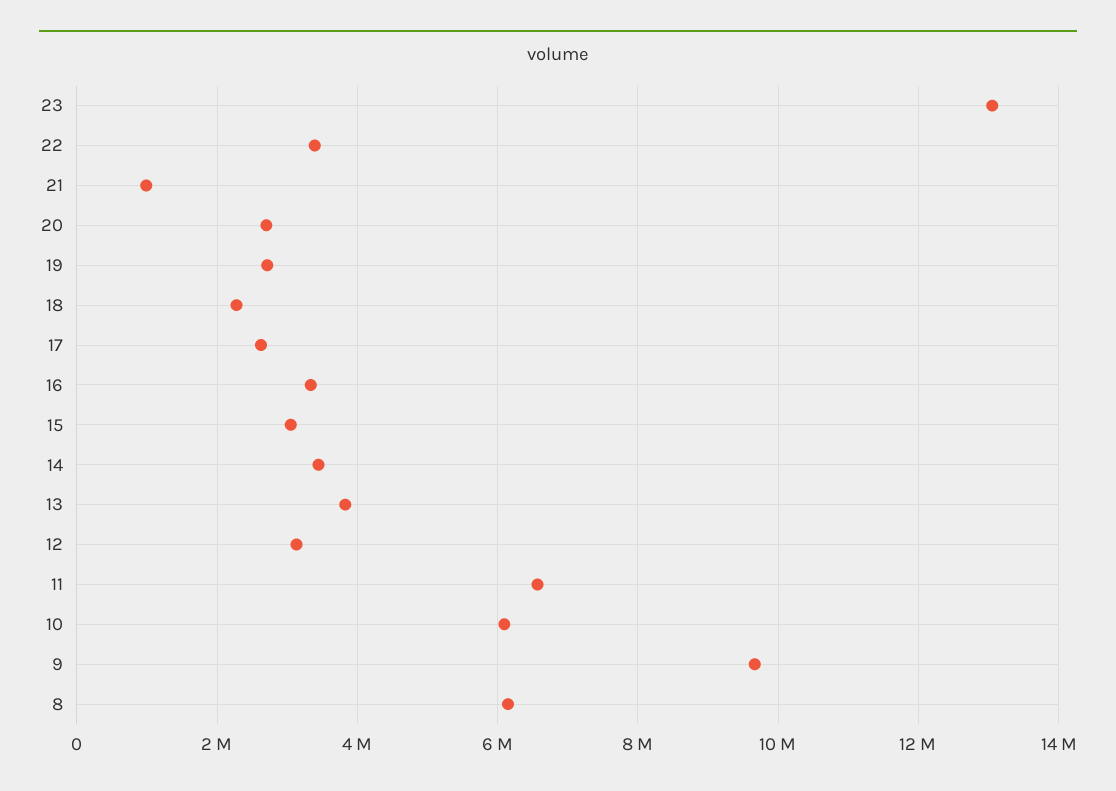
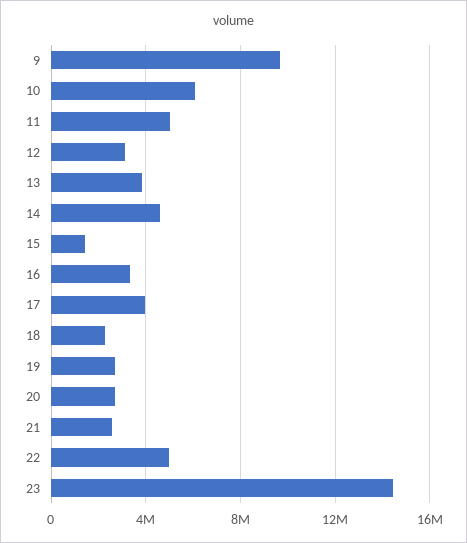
  {
-   "23": 13000000,
+   "23": 14500000,
-   "22": 3400000,
+   "22": 5000000,
-   "21": 1000000,
+   "21": 2500000,
    "20": 2800000,
    "19": 2800000,
    "18": 2200000,
-   "17": 2600000,
+   "17": 4000000,
    "16": 3400000,
-   "15": 3000000,
+   "15": 1500000,
-   "14": 3400000,
+   "14": 4500000,
    "13": 3800000,
    "12": 3200000,
-   "11": 6600000,
+   "11": 5000000,
    "10": 6000000,
-   "9": 9600000,
+   "9": 9600000
-   "8": 6200000
  }

